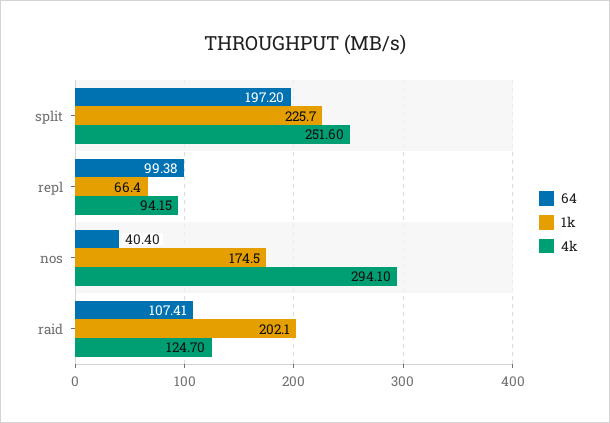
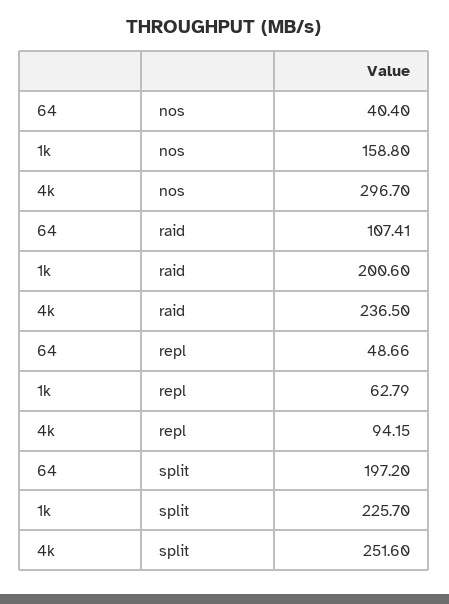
  {
    "64": {
      "split": 197.2,
-     "repl": 99.38,
+     "repl": 48.66,
      "nos": 40.4,
      "raid": 107.41
    },
    "1k": {
      "split": 225.7,
-     "repl": 66.4,
+     "repl": 62.79,
-     "nos": 174.5,
+     "nos": 158.8,
-     "raid": 202.1
+     "raid": 200.6
    },
    "4k": {
      "split": 251.6,
      "repl": 94.15,
-     "nos": 294.1,
+     "nos": 296.7,
-     "raid": 124.7
+     "raid": 236.5
    }
  }

